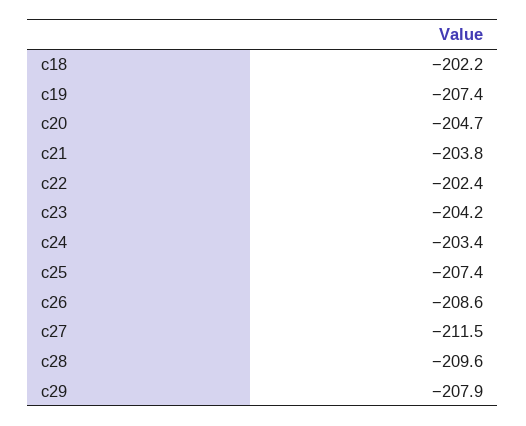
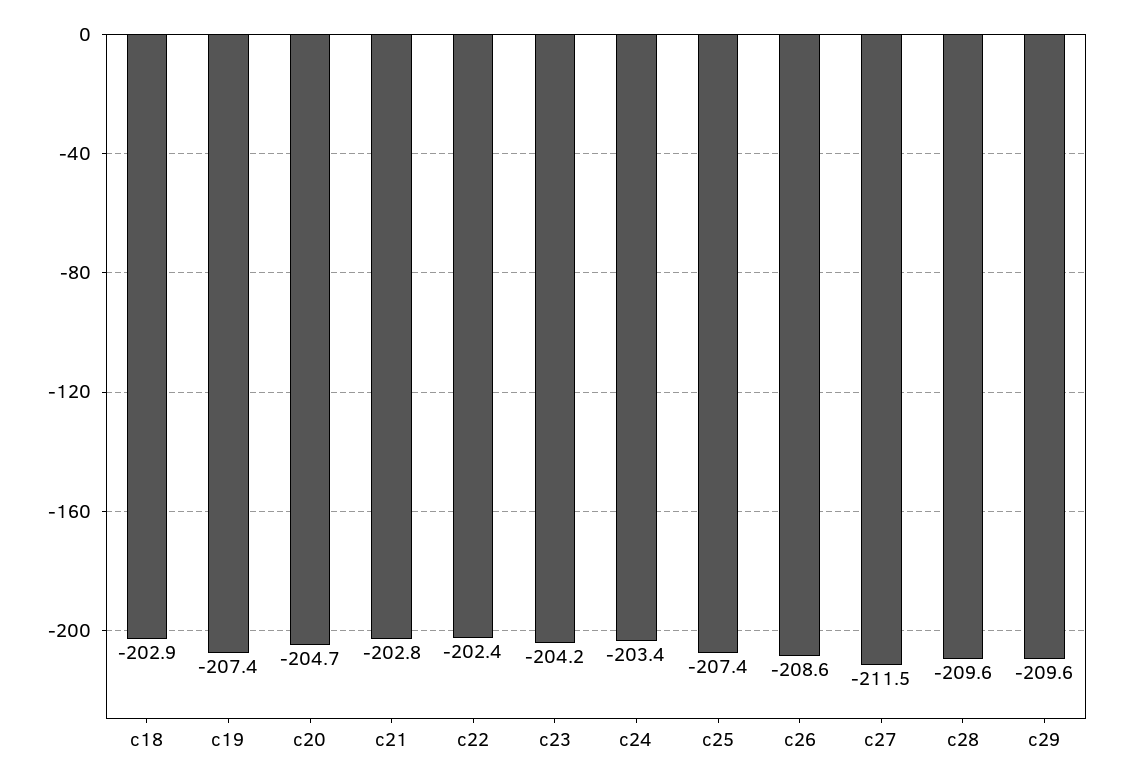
  {
-   "c18": -202.2,
+   "c18": -202.9,
    "c19": -207.4,
    "c20": -204.7,
-   "c21": -203.8,
+   "c21": -202.8,
    "c22": -202.4,
    "c23": -204.2,
    "c24": -203.4,
    "c25": -207.4,
    "c26": -208.6,
    "c27": -211.5,
    "c28": -209.6,
-   "c29": -207.9
+   "c29": -209.6
  }

